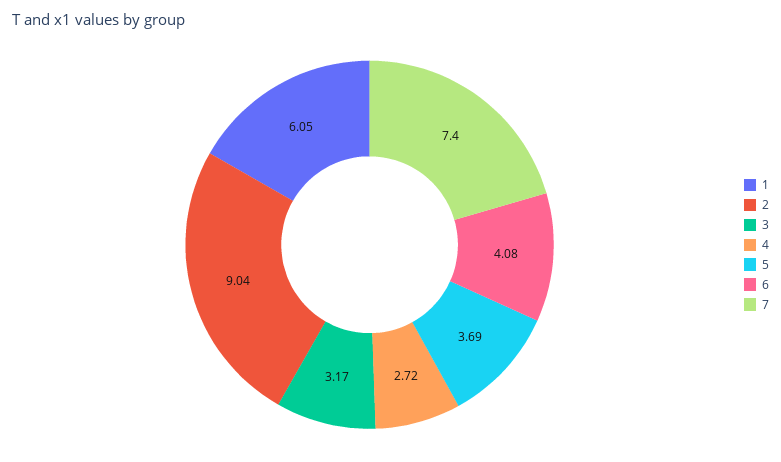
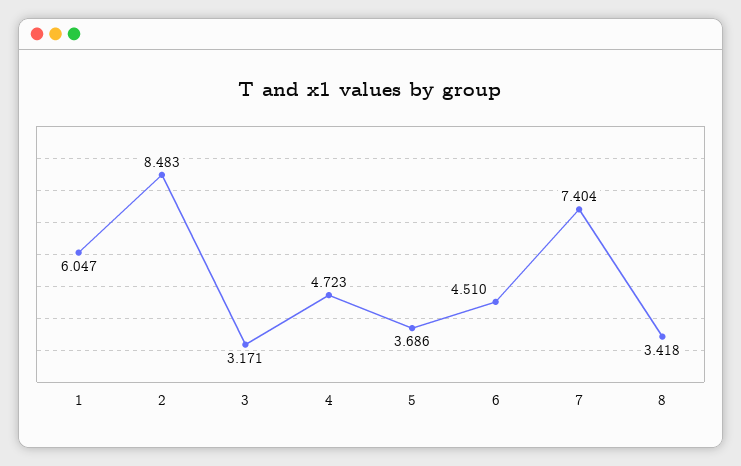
  {
    "1": 6.047,
-   "2": 9.04,
+   "2": 8.483,
    "3": 3.171,
-   "4": 2.72,
+   "4": 4.723,
    "5": 3.686,
-   "6": 4.08,
+   "6": 4.51,
-   "7": 7.404
+   "7": 7.404,
+   "8": 3.418
  }

